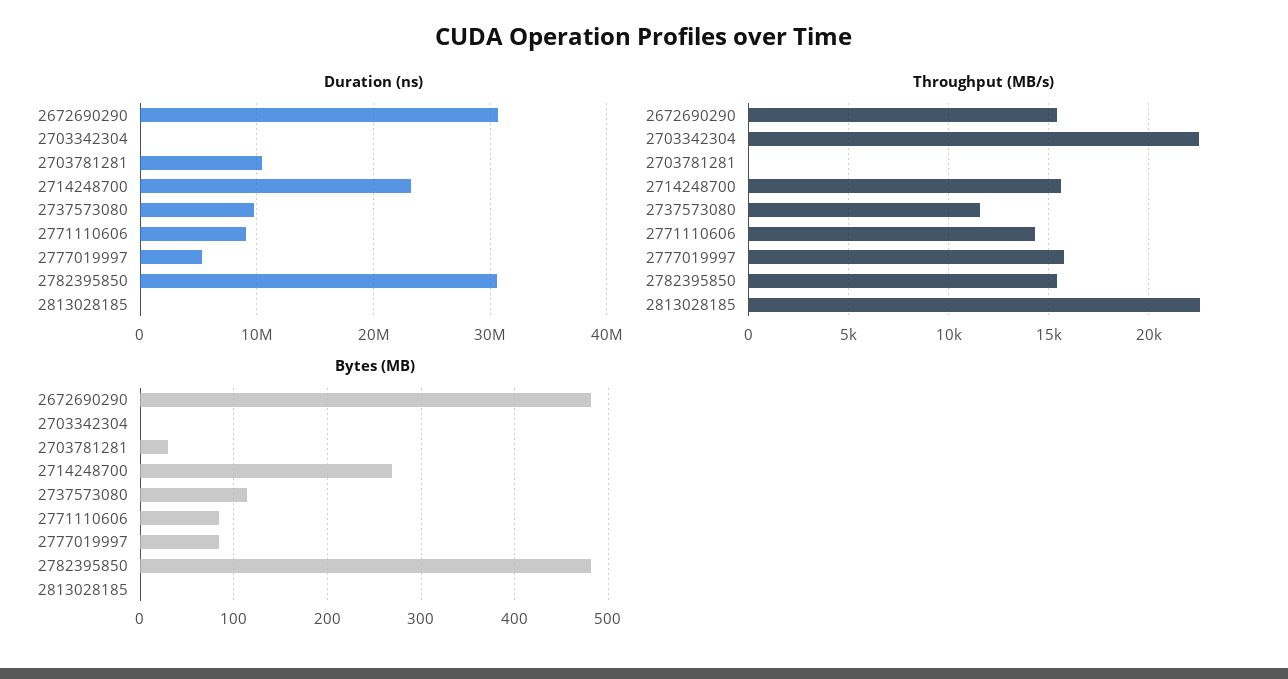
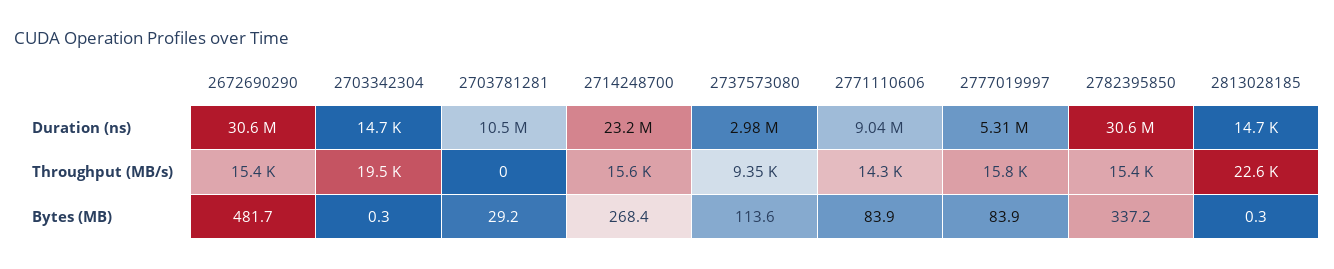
  {
    "Duration (ns)": {
      "2672690290": 30600000,
      "2703342304": 14700,
      "2703781281": 10500000,
      "2714248700": 23200000,
-     "2737573080": 10000000,
+     "2737573080": 2980000,
      "2771110606": 9040000,
      "2777019997": 5310000,
      "2782395850": 30600000,
      "2813028185": 14700
    },
    "Throughput (MB/s)": {
      "2672690290": 15400,
-     "2703342304": 22500,
+     "2703342304": 19500,
      "2703781281": 0,
      "2714248700": 15600,
-     "2737573080": 11500,
+     "2737573080": 9350,
      "2771110606": 14300,
      "2777019997": 15800,
      "2782395850": 15400,
      "2813028185": 22600
    },
    "Bytes (MB)": {
      "2672690290": 481.7,
      "2703342304": 0.3,
      "2703781281": 29.2,
      "2714248700": 268.4,
      "2737573080": 113.6,
      "2771110606": 83.9,
      "2777019997": 83.9,
-     "2782395850": 480,
+     "2782395850": 337.2,
      "2813028185": 0.3
    }
  }

